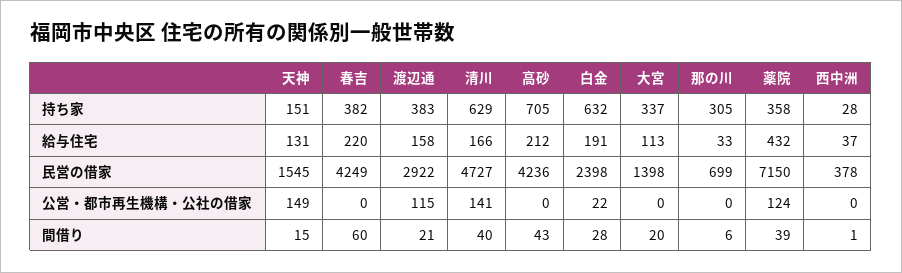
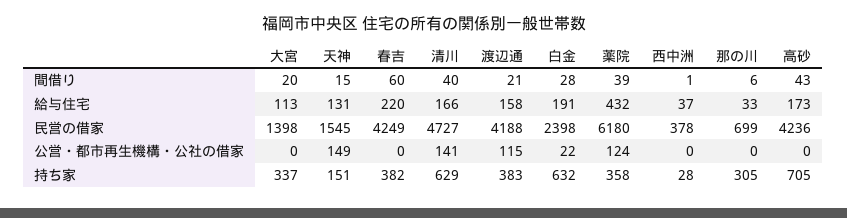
  {
    "天神": {
      "持ち家": 151,
      "給与住宅": 131,
      "民営の借家": 1545,
      "公営・都市再生機構・公社の借家": 149,
      "間借り": 15
    },
    "春吉": {
      "持ち家": 382,
      "給与住宅": 220,
      "民営の借家": 4249,
      "公営・都市再生機構・公社の借家": 0,
      "間借り": 60
    },
    "渡辺通": {
      "持ち家": 383,
      "給与住宅": 158,
-     "民営の借家": 2922,
+     "民営の借家": 4188,
      "公営・都市再生機構・公社の借家": 115,
      "間借り": 21
    },
    "清川": {
      "持ち家": 629,
      "給与住宅": 166,
      "民営の借家": 4727,
      "公営・都市再生機構・公社の借家": 141,
      "間借り": 40
    },
    "高砂": {
      "持ち家": 705,
-     "給与住宅": 212,
+     "給与住宅": 173,
      "民営の借家": 4236,
      "公営・都市再生機構・公社の借家": 0,
      "間借り": 43
    },
    "白金": {
      "持ち家": 632,
      "給与住宅": 191,
      "民営の借家": 2398,
      "公営・都市再生機構・公社の借家": 22,
      "間借り": 28
    },
    "大宮": {
      "持ち家": 337,
      "給与住宅": 113,
      "民営の借家": 1398,
      "公営・都市再生機構・公社の借家": 0,
      "間借り": 20
    },
    "那の川": {
      "持ち家": 305,
      "給与住宅": 33,
      "民営の借家": 699,
      "公営・都市再生機構・公社の借家": 0,
      "間借り": 6
    },
    "薬院": {
      "持ち家": 358,
      "給与住宅": 432,
-     "民営の借家": 7150,
+     "民営の借家": 6180,
      "公営・都市再生機構・公社の借家": 124,
      "間借り": 39
    },
    "西中洲": {
      "持ち家": 28,
      "給与住宅": 37,
      "民営の借家": 378,
      "公営・都市再生機構・公社の借家": 0,
      "間借り": 1
    }
  }

